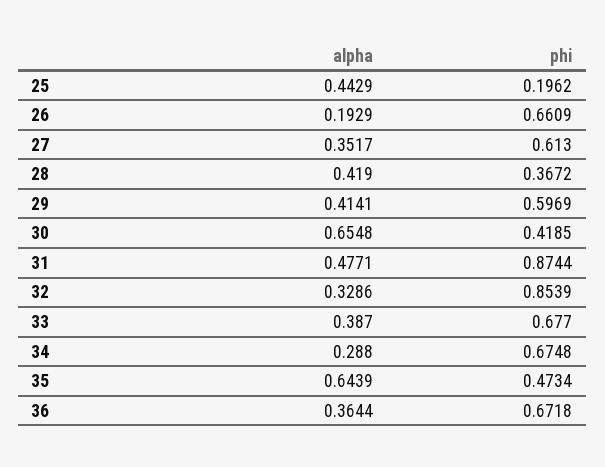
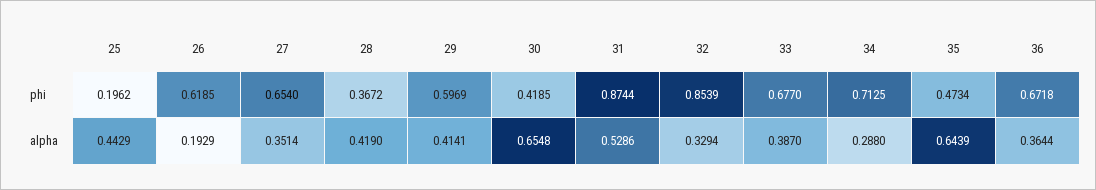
  {
    "alpha": {
      "25": 0.4429,
      "26": 0.1929,
-     "27": 0.3517,
+     "27": 0.3514,
      "28": 0.419,
      "29": 0.4141,
      "30": 0.6548,
-     "31": 0.4771,
+     "31": 0.5286,
-     "32": 0.3286,
+     "32": 0.3294,
      "33": 0.387,
      "34": 0.288,
      "35": 0.6439,
      "36": 0.3644
    },
    "phi": {
      "25": 0.1962,
-     "26": 0.6609,
+     "26": 0.6185,
-     "27": 0.613,
+     "27": 0.654,
      "28": 0.3672,
      "29": 0.5969,
      "30": 0.4185,
      "31": 0.8744,
      "32": 0.8539,
      "33": 0.677,
-     "34": 0.6748,
+     "34": 0.7125,
      "35": 0.4734,
      "36": 0.6718
    }
  }

